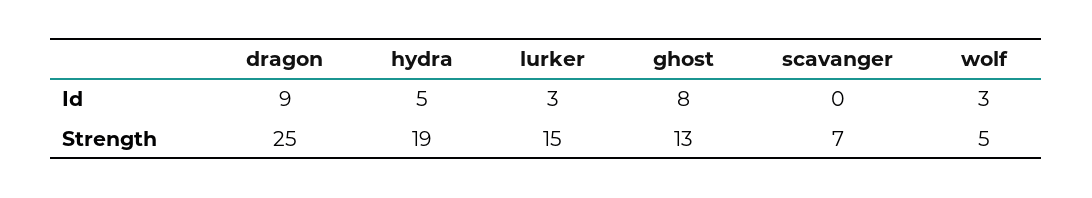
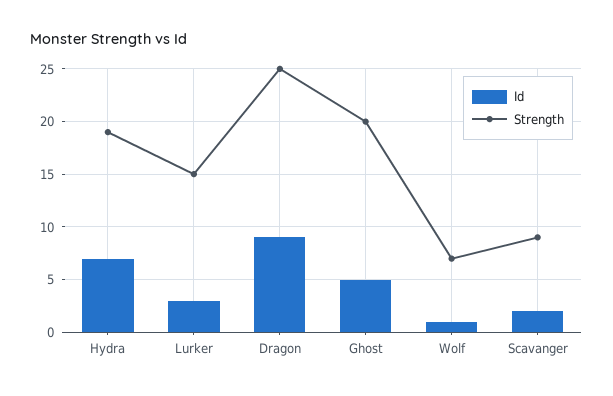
  {
    "Id": {
      "dragon": 9,
-     "hydra": 5,
+     "hydra": 7,
      "lurker": 3,
-     "ghost": 8,
+     "ghost": 5,
-     "scavanger": 0,
+     "scavanger": 2,
-     "wolf": 3
+     "wolf": 1
    },
    "Strength": {
      "dragon": 25,
      "hydra": 19,
      "lurker": 15,
-     "ghost": 13,
+     "ghost": 20,
-     "scavanger": 7,
+     "scavanger": 9,
-     "wolf": 5
+     "wolf": 7
    }
  }

